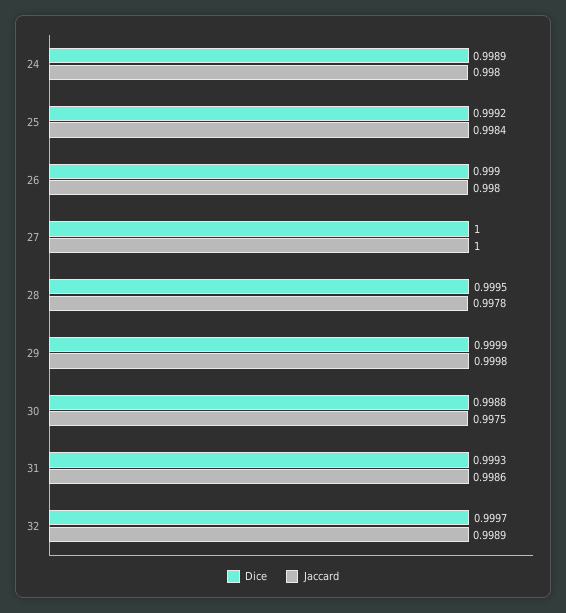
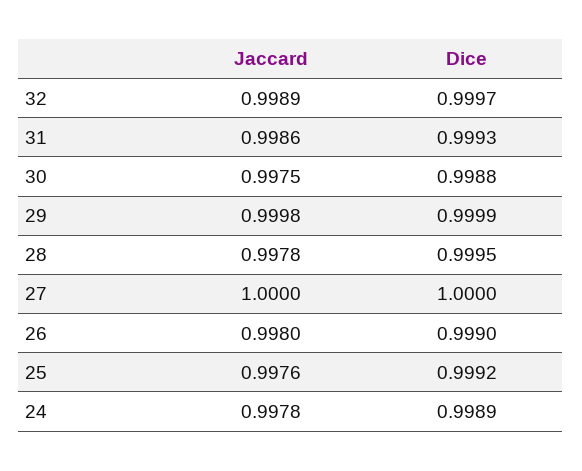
  {
    "Dice": {
      "24": 0.9989,
      "25": 0.9992,
      "26": 0.999,
      "27": 1,
      "28": 0.9995,
      "29": 0.9999,
      "30": 0.9988,
      "31": 0.9993,
      "32": 0.9997
    },
    "Jaccard": {
-     "24": 0.998,
+     "24": 0.9978,
-     "25": 0.9984,
+     "25": 0.9976,
      "26": 0.998,
      "27": 1,
      "28": 0.9978,
      "29": 0.9998,
      "30": 0.9975,
      "31": 0.9986,
      "32": 0.9989
    }
  }

